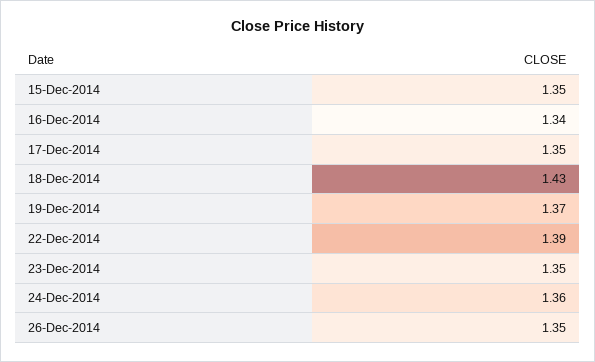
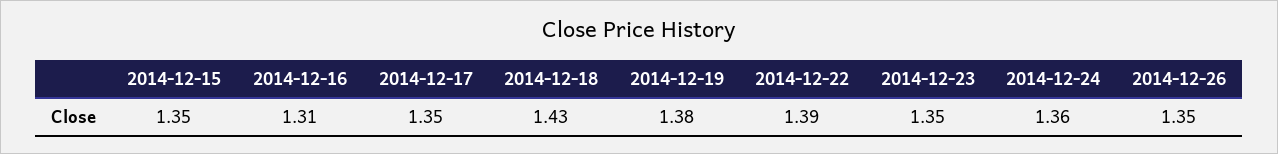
  {
    "15-Dec-2014": 1.35,
-   "16-Dec-2014": 1.34,
+   "16-Dec-2014": 1.31,
    "17-Dec-2014": 1.35,
    "18-Dec-2014": 1.43,
-   "19-Dec-2014": 1.37,
+   "19-Dec-2014": 1.38,
    "22-Dec-2014": 1.39,
    "23-Dec-2014": 1.35,
    "24-Dec-2014": 1.36,
    "26-Dec-2014": 1.35
  }

